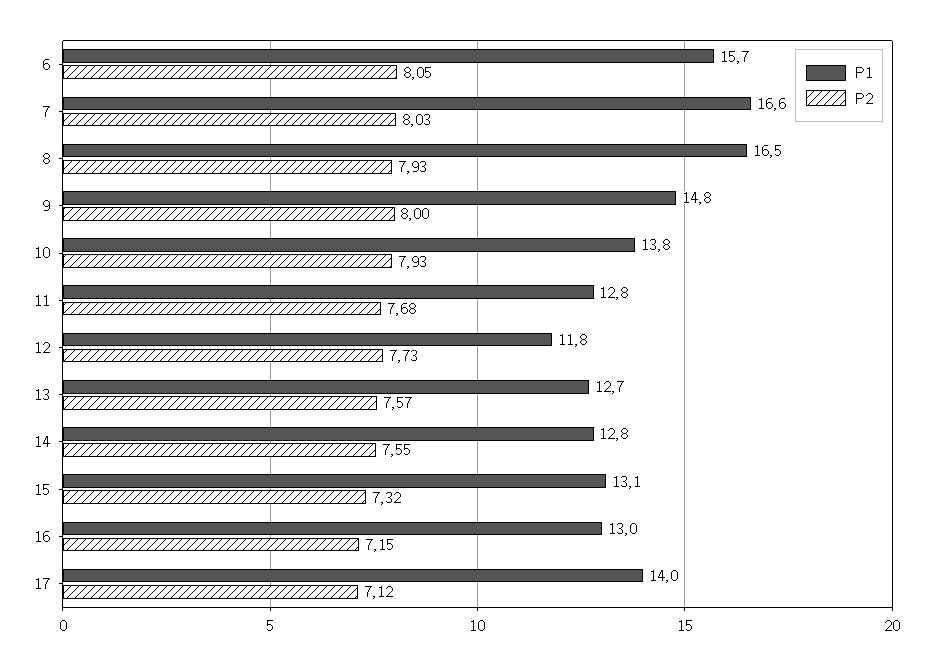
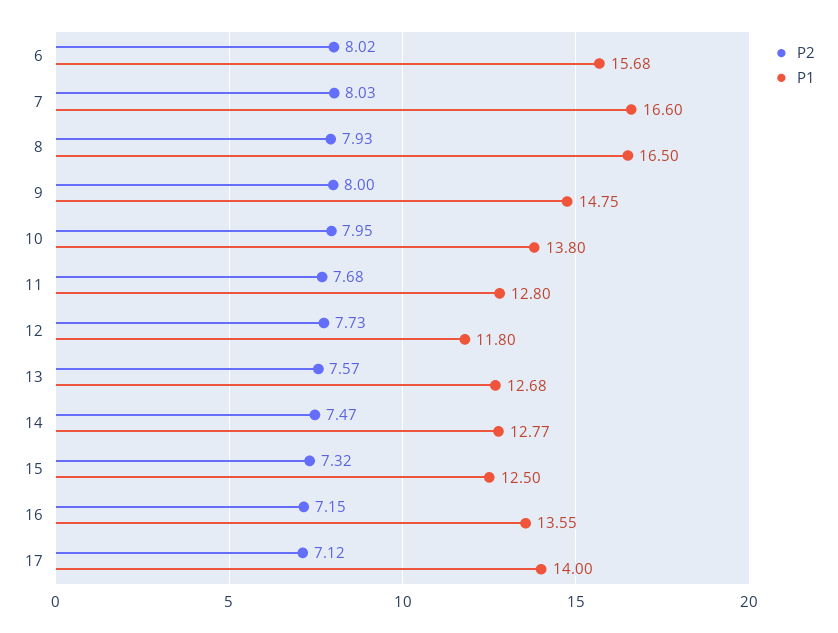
  {
    "P1": {
      "6": 15.68,
      "7": 16.6,
      "8": 16.5,
      "9": 14.75,
      "10": 13.8,
      "11": 12.8,
      "12": 11.8,
      "13": 12.68,
      "14": 12.77,
-     "15": 13.1,
+     "15": 12.5,
-     "16": 13,
+     "16": 13.55,
      "17": 14
    },
    "P2": {
-     "6": 8.05,
+     "6": 8.02,
      "7": 8.03,
      "8": 7.93,
      "9": 8,
-     "10": 7.93,
+     "10": 7.95,
      "11": 7.68,
      "12": 7.73,
      "13": 7.57,
-     "14": 7.55,
+     "14": 7.47,
      "15": 7.32,
      "16": 7.15,
      "17": 7.12
    }
  }

